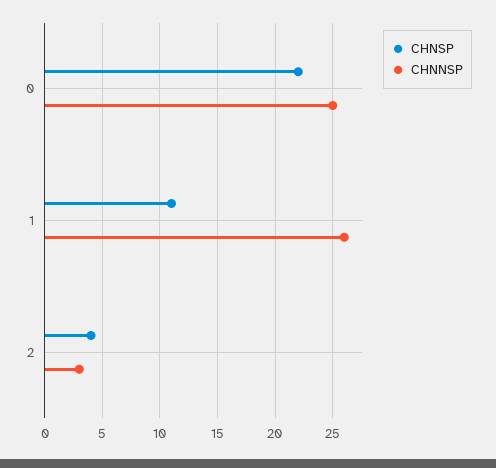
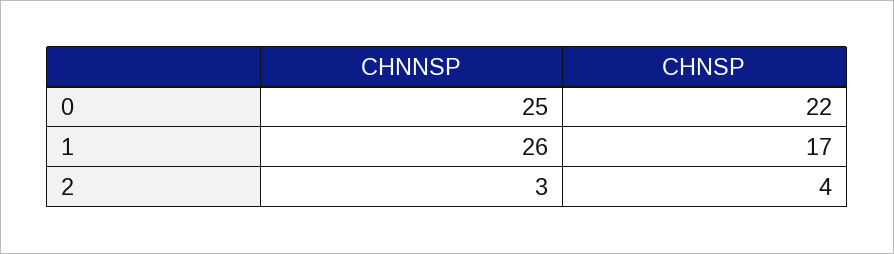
  {
    "CHNSP": {
      "0": 22,
-     "1": 11,
+     "1": 17,
      "2": 4
    },
    "CHNNSP": {
      "0": 25,
      "1": 26,
      "2": 3
    }
  }

